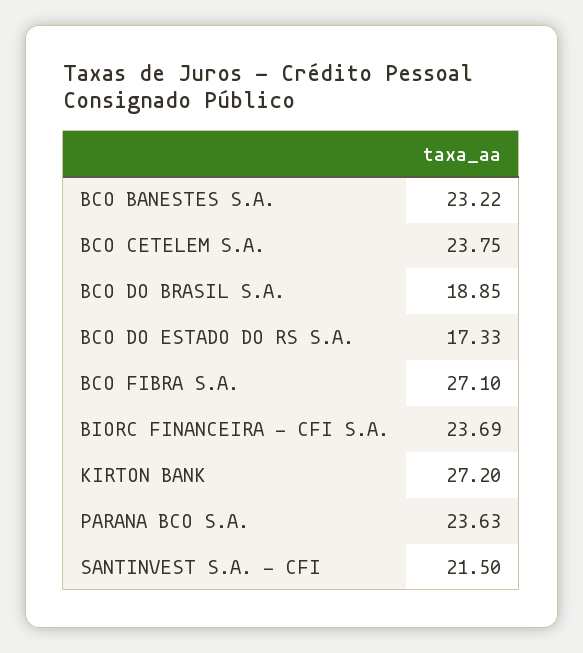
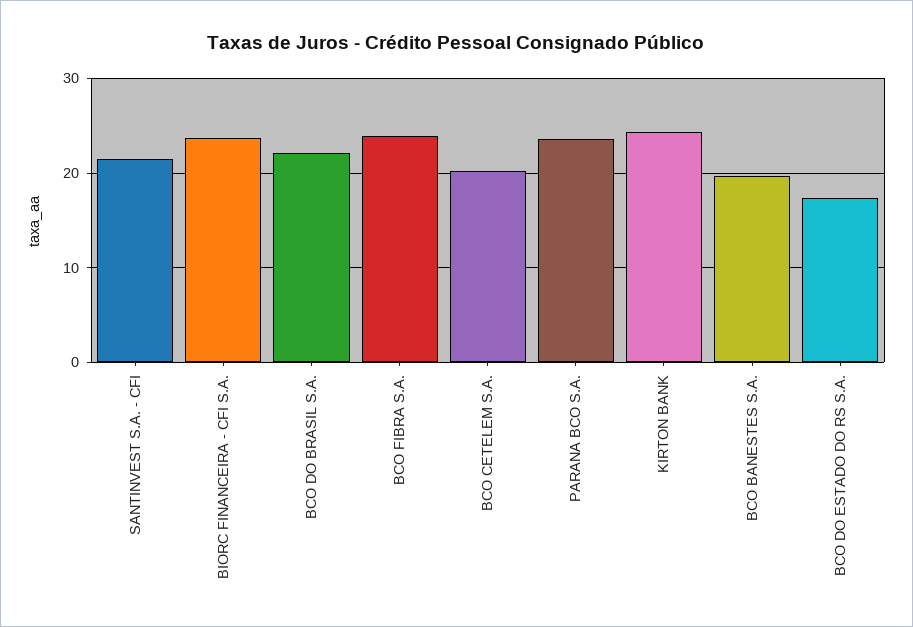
  {
-   "BCO BANESTES S.A.": 23.22,
+   "BCO BANESTES S.A.": 20,
-   "BCO CETELEM S.A.": 23.75,
+   "BCO CETELEM S.A.": 20,
-   "BCO DO BRASIL S.A.": 18.85,
+   "BCO DO BRASIL S.A.": 22,
    "BCO DO ESTADO DO RS S.A.": 17.33,
-   "BCO FIBRA S.A.": 27.1,
+   "BCO FIBRA S.A.": 24,
    "BIORC FINANCEIRA - CFI S.A.": 23.69,
-   "KIRTON BANK": 27.2,
+   "KIRTON BANK": 24,
    "PARANA BCO S.A.": 23.63,
    "SANTINVEST S.A. - CFI": 21.5
  }

